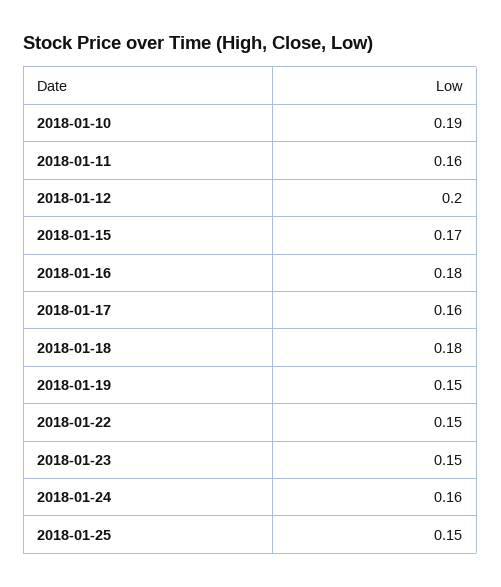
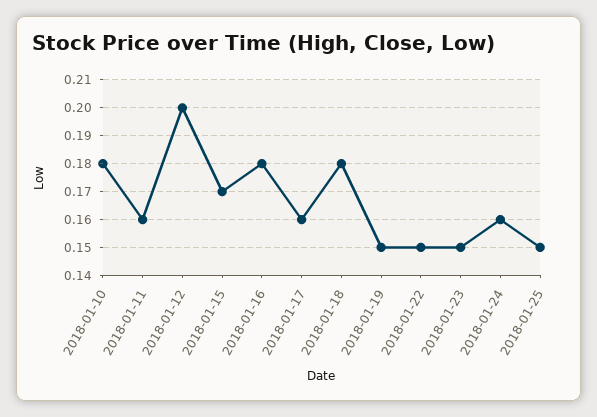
  {
-   "2018-01-10": 0.19,
+   "2018-01-10": 0.18,
    "2018-01-11": 0.16,
    "2018-01-12": 0.2,
    "2018-01-15": 0.17,
    "2018-01-16": 0.18,
    "2018-01-17": 0.16,
    "2018-01-18": 0.18,
    "2018-01-19": 0.15,
    "2018-01-22": 0.15,
    "2018-01-23": 0.15,
    "2018-01-24": 0.16,
    "2018-01-25": 0.15
  }

